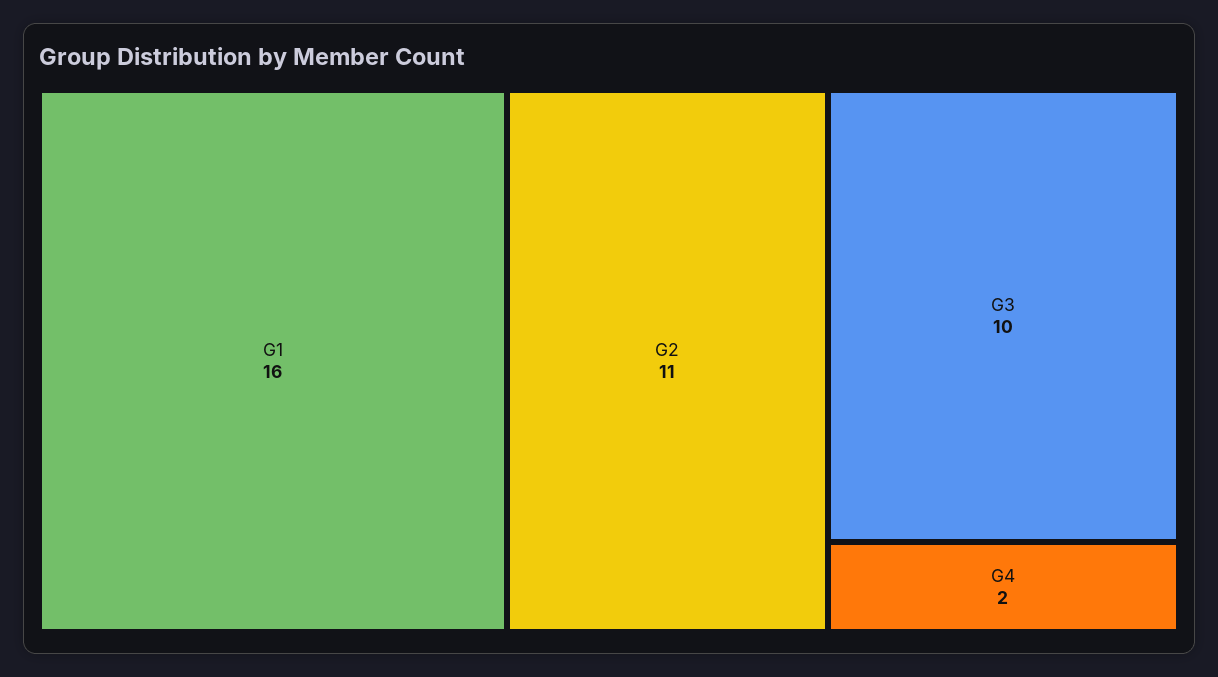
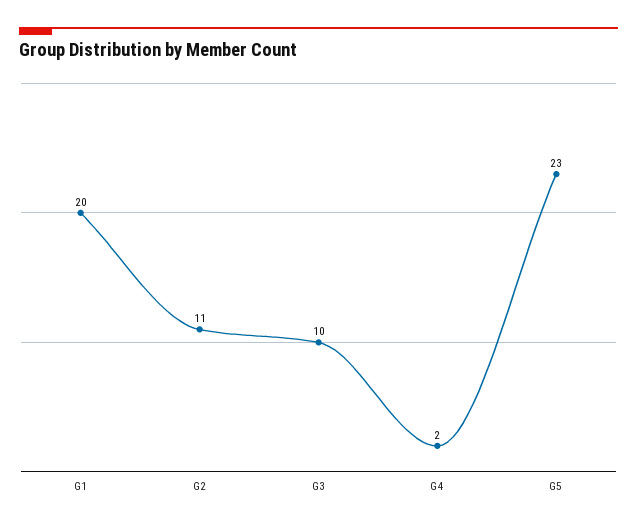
  {
-   "G1": 16,
+   "G1": 20,
    "G2": 11,
    "G3": 10,
-   "G4": 2
+   "G4": 2,
+   "G5": 23
  }

